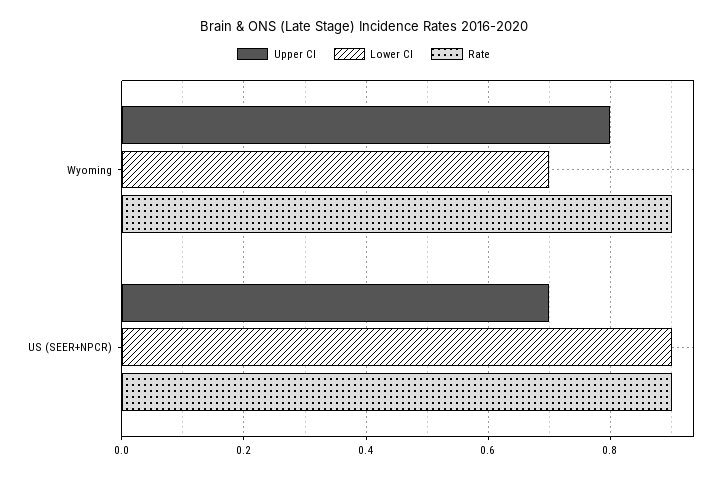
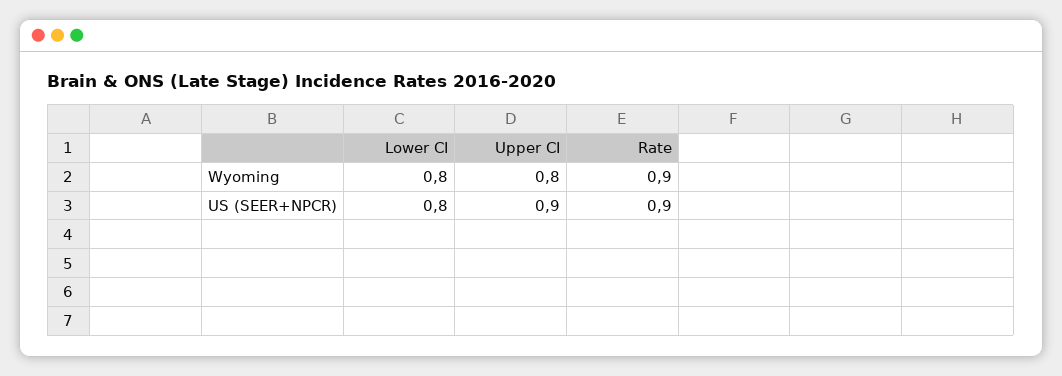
  {
    "Upper CI": {
      "Wyoming": 0.8,
-     "US (SEER+NPCR)": 0.7
+     "US (SEER+NPCR)": 0.9
    },
    "Lower CI": {
-     "Wyoming": 0.7,
+     "Wyoming": 0.8,
-     "US (SEER+NPCR)": 0.9
+     "US (SEER+NPCR)": 0.8
    },
    "Rate": {
      "Wyoming": 0.9,
      "US (SEER+NPCR)": 0.9
    }
  }

